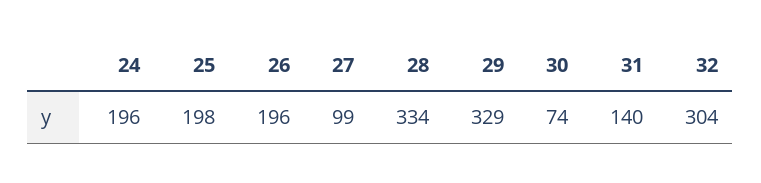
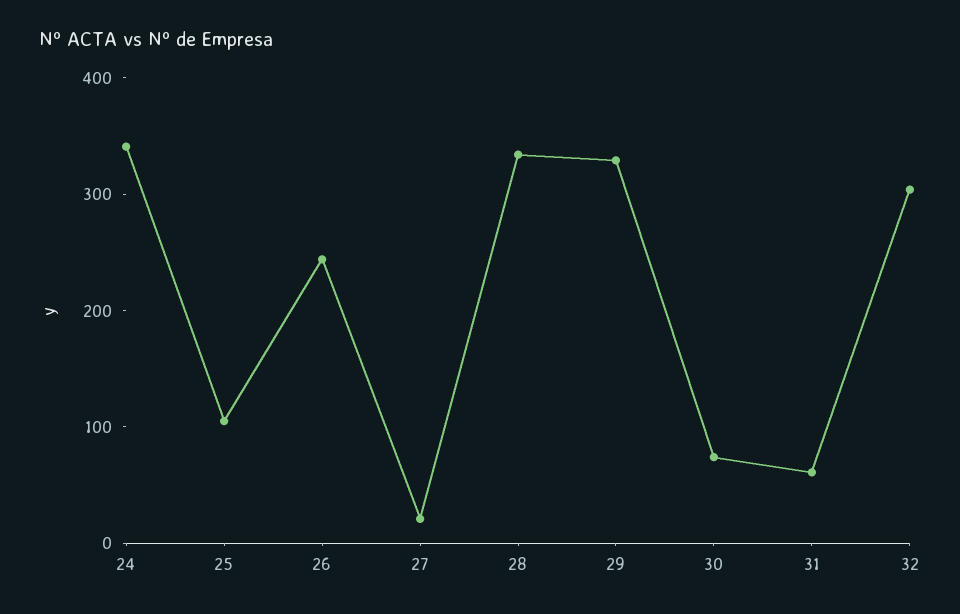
  {
-   "24": 196,
+   "24": 340,
-   "25": 198,
+   "25": 100,
-   "26": 196,
+   "26": 240,
-   "27": 99,
+   "27": 20,
    "28": 334,
    "29": 329,
    "30": 74,
-   "31": 140,
+   "31": 60,
    "32": 304
  }

